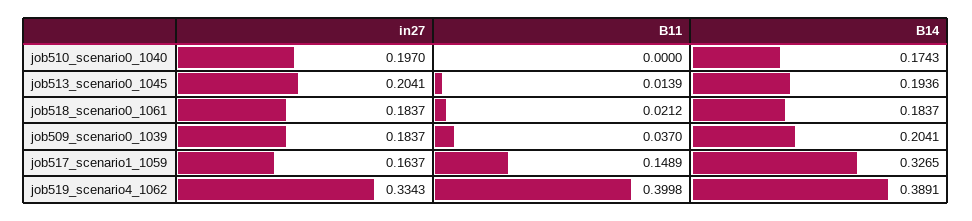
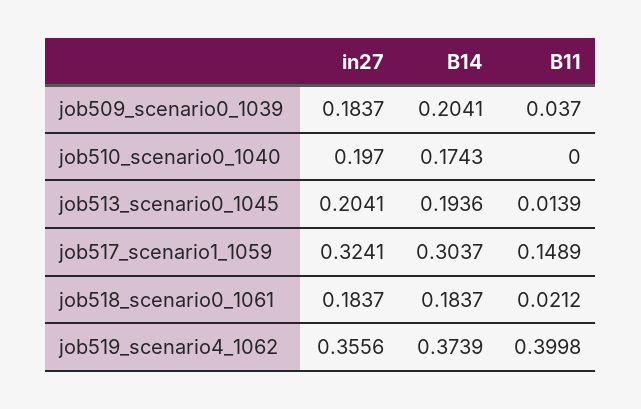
  {
    "in27": {
      "job510_scenario0_1040": 0.197,
      "job513_scenario0_1045": 0.2041,
      "job518_scenario0_1061": 0.1837,
      "job509_scenario0_1039": 0.1837,
-     "job517_scenario1_1059": 0.1637,
+     "job517_scenario1_1059": 0.3241,
-     "job519_scenario4_1062": 0.3343
+     "job519_scenario4_1062": 0.3556
    },
    "B11": {
      "job510_scenario0_1040": 0,
      "job513_scenario0_1045": 0.0139,
      "job518_scenario0_1061": 0.0212,
      "job509_scenario0_1039": 0.037,
      "job517_scenario1_1059": 0.1489,
      "job519_scenario4_1062": 0.3998
    },
    "B14": {
      "job510_scenario0_1040": 0.1743,
      "job513_scenario0_1045": 0.1936,
      "job518_scenario0_1061": 0.1837,
      "job509_scenario0_1039": 0.2041,
-     "job517_scenario1_1059": 0.3265,
+     "job517_scenario1_1059": 0.3037,
-     "job519_scenario4_1062": 0.3891
+     "job519_scenario4_1062": 0.3739
    }
  }

